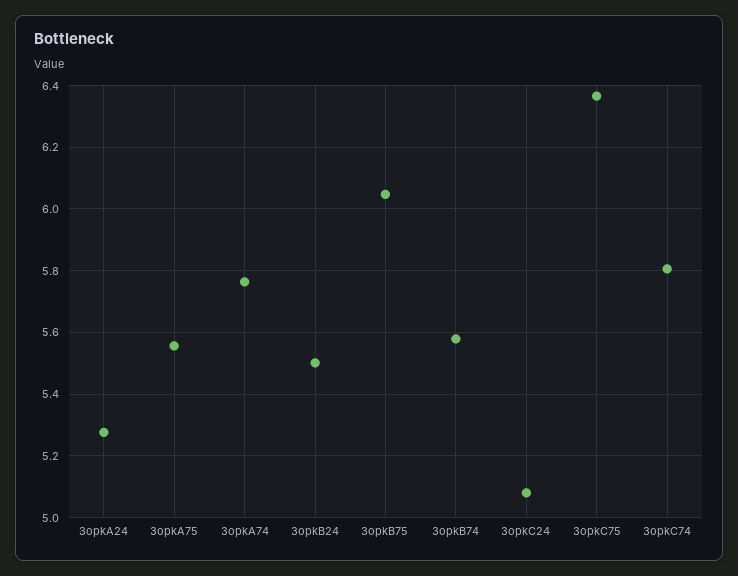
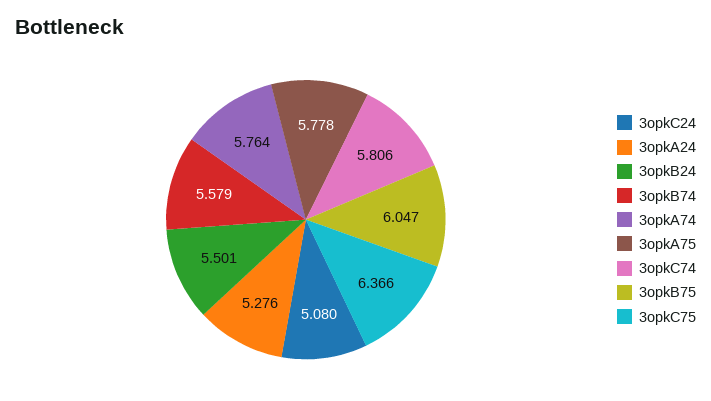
  {
    "3opkA24": 5.276,
-   "3opkA75": 5.56,
+   "3opkA75": 5.778,
    "3opkA74": 5.764,
    "3opkB24": 5.501,
    "3opkB75": 6.047,
    "3opkB74": 5.579,
    "3opkC24": 5.08,
    "3opkC75": 6.366,
    "3opkC74": 5.806
  }

